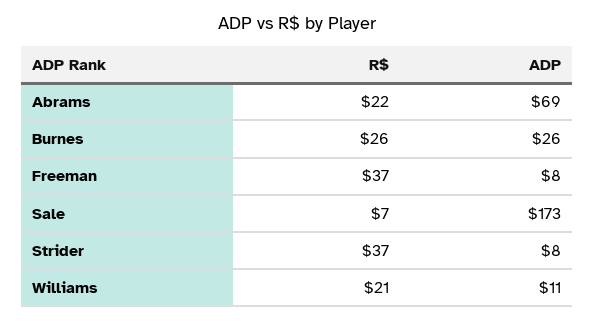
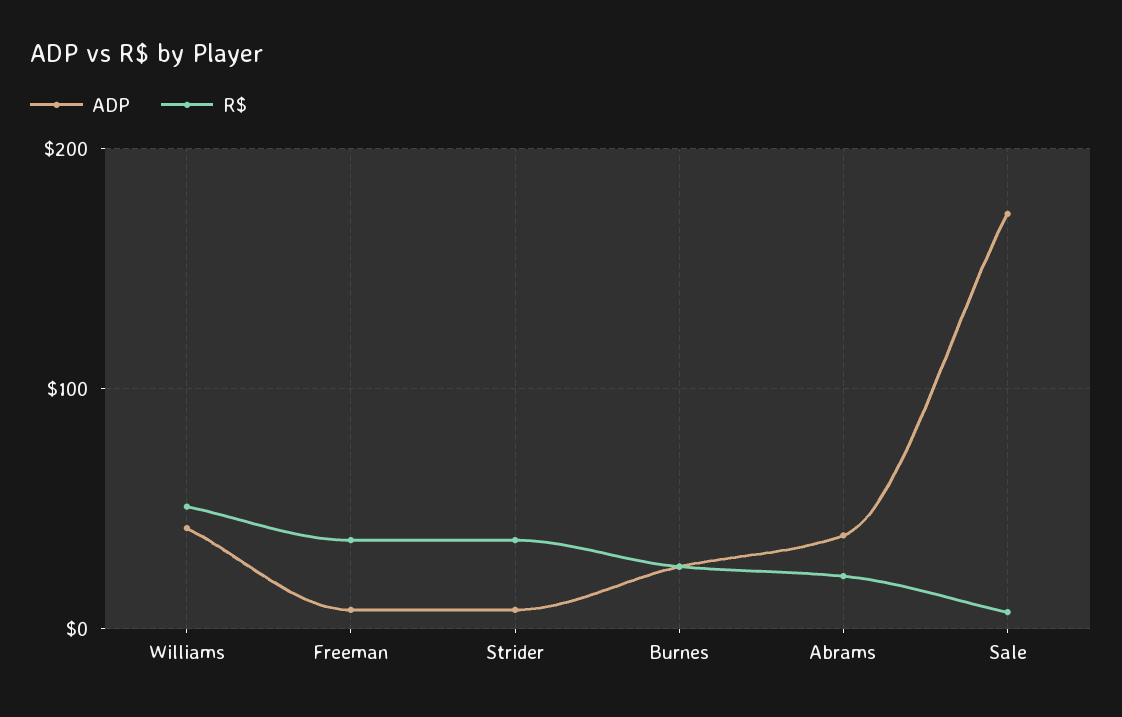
  {
    "R$": {
      "Abrams": 22,
      "Burnes": 26,
      "Freeman": 37,
      "Sale": 7,
      "Strider": 37,
-     "Williams": 21
+     "Williams": 50
    },
    "ADP": {
-     "Abrams": 69,
+     "Abrams": 40,
      "Burnes": 26,
      "Freeman": 8,
      "Sale": 173,
      "Strider": 8,
-     "Williams": 11
+     "Williams": 40
    }
  }

